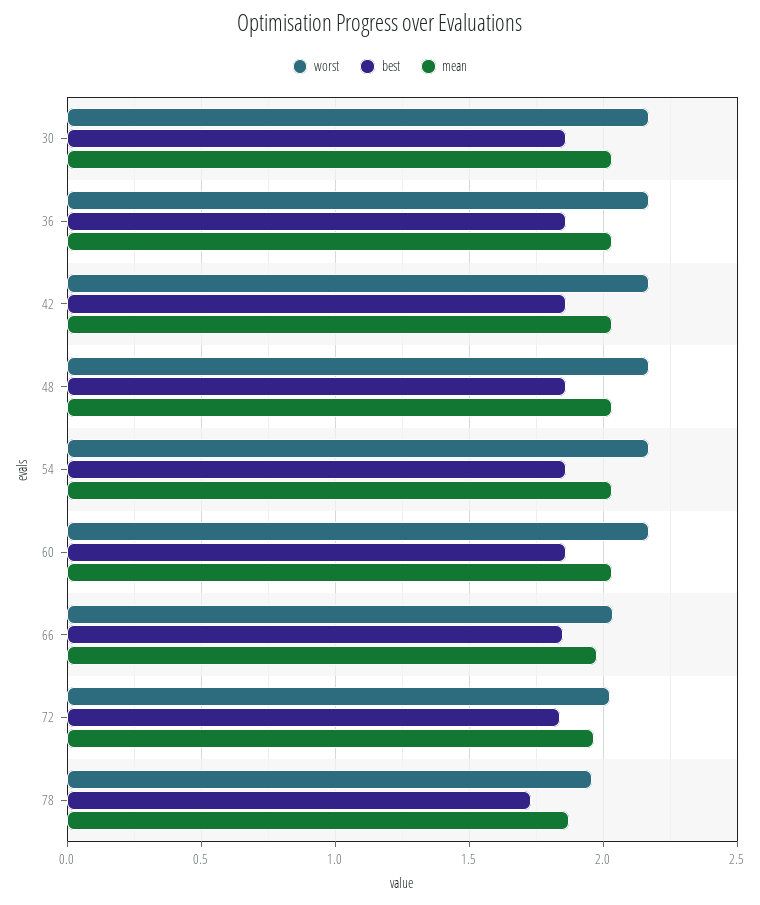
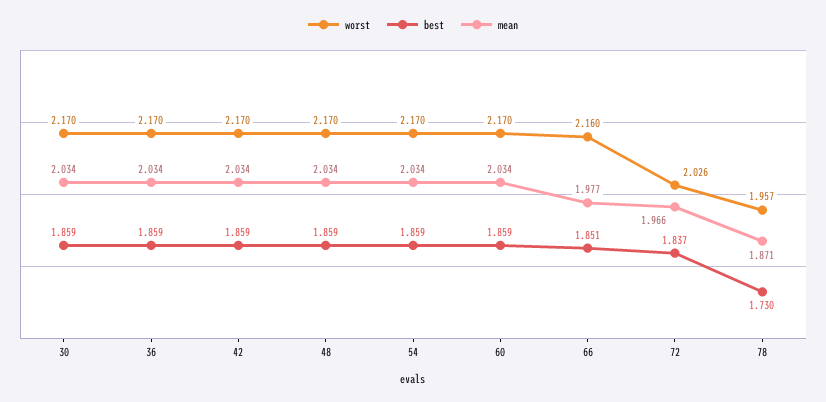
  {
    "worst": {
      "30": 2.17,
      "36": 2.17,
      "42": 2.17,
      "48": 2.17,
      "54": 2.17,
      "60": 2.17,
-     "66": 2.05,
+     "66": 2.16,
      "72": 2.026,
      "78": 1.957
    },
    "best": {
      "30": 1.859,
      "36": 1.859,
      "42": 1.859,
      "48": 1.859,
      "54": 1.859,
      "60": 1.859,
      "66": 1.851,
      "72": 1.837,
      "78": 1.73
    },
    "mean": {
      "30": 2.034,
      "36": 2.034,
      "42": 2.034,
      "48": 2.034,
      "54": 2.034,
      "60": 2.034,
      "66": 1.977,
      "72": 1.966,
      "78": 1.871
    }
  }

